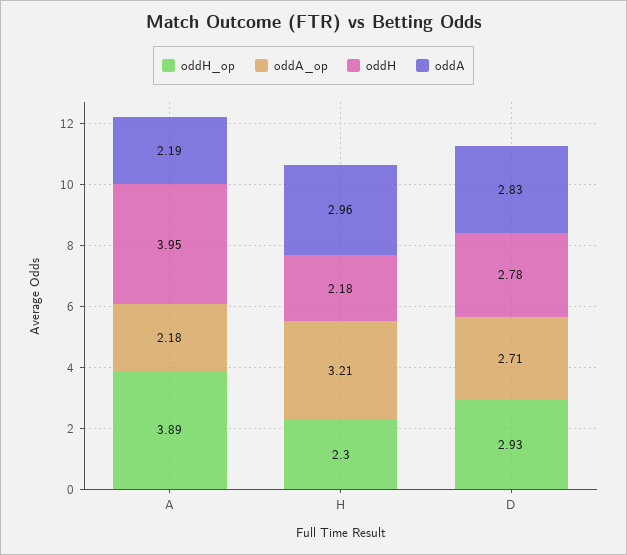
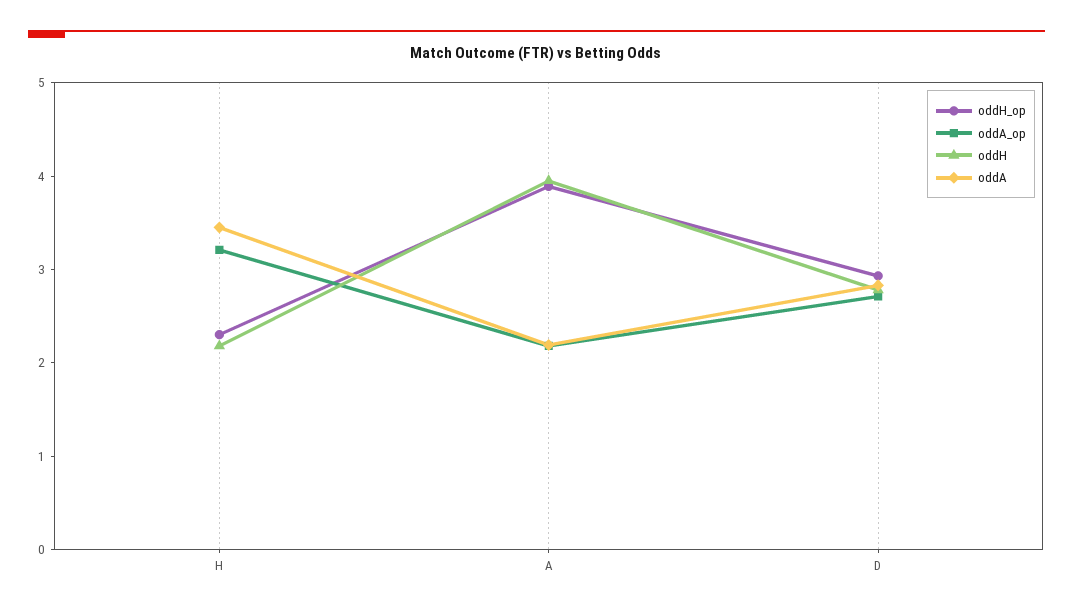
  {
    "oddH_op": {
      "A": 3.89,
      "H": 2.3,
      "D": 2.93
    },
    "oddA_op": {
      "A": 2.18,
      "H": 3.21,
      "D": 2.71
    },
    "oddH": {
      "A": 3.95,
      "H": 2.18,
      "D": 2.78
    },
    "oddA": {
      "A": 2.19,
-     "H": 2.96,
+     "H": 3.4,
      "D": 2.83
    }
  }

